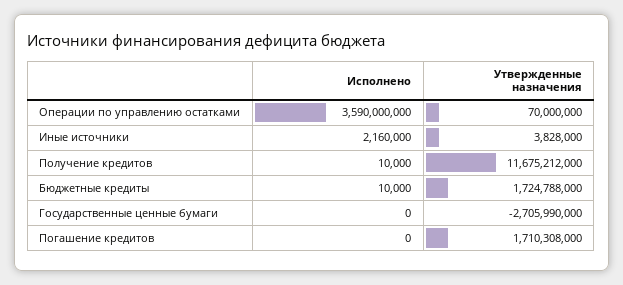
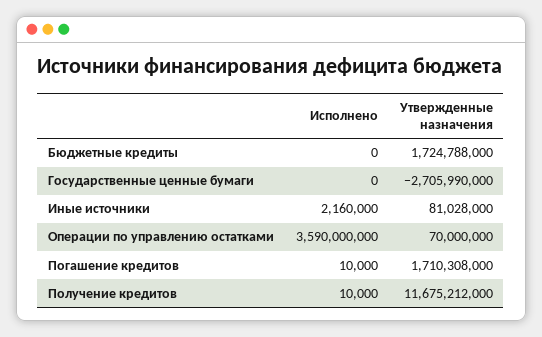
  {
    "Исполнено": {
      "Операции по управлению остатками": 3590000000,
      "Иные источники": 2160000,
      "Получение кредитов": 10000,
-     "Бюджетные кредиты": 10000,
+     "Бюджетные кредиты": 0,
      "Государственные ценные бумаги": 0,
-     "Погашение кредитов": 0
+     "Погашение кредитов": 10000
    },
    "Утвержденные назначения": {
      "Операции по управлению остатками": 70000000,
-     "Иные источники": 3828000,
+     "Иные источники": 81028000,
      "Получение кредитов": 11675212000,
      "Бюджетные кредиты": 1724788000,
      "Государственные ценные бумаги": -2705990000,
      "Погашение кредитов": 1710308000
    }
  }

